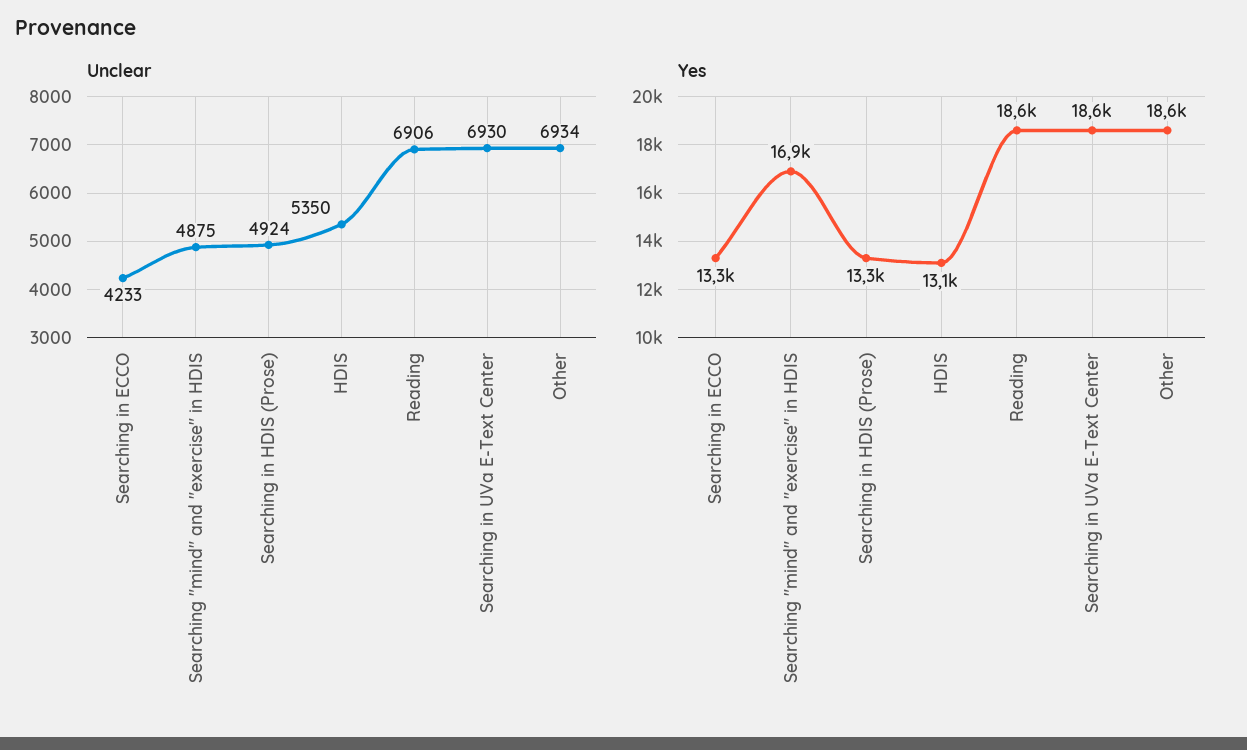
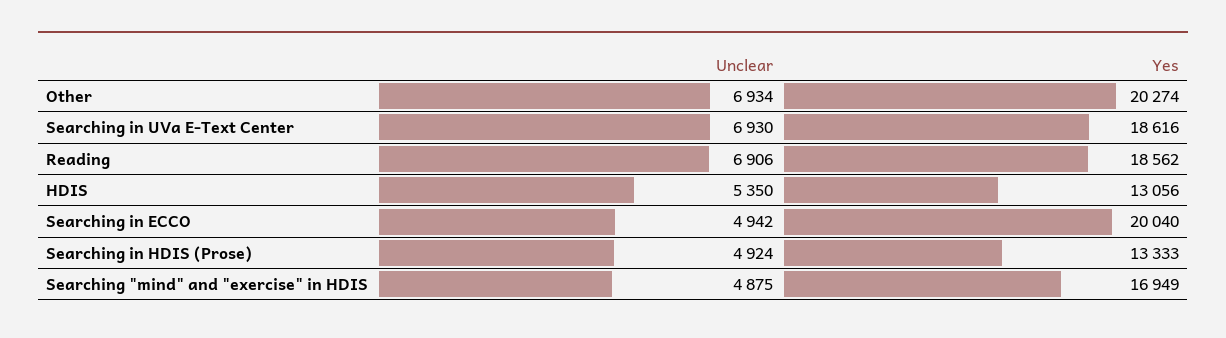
  {
    "Unclear": {
-     "Searching in ECCO": 4233,
+     "Searching in ECCO": 4942,
      "Searching \"mind\" and \"exercise\" in HDIS": 4875,
      "Searching in HDIS (Prose)": 4924,
      "HDIS": 5350,
      "Reading": 6906,
      "Searching in UVa E-Text Center": 6930,
      "Other": 6934
    },
    "Yes": {
-     "Searching in ECCO": 13300,
+     "Searching in ECCO": 20040,
      "Searching \"mind\" and \"exercise\" in HDIS": 16949,
      "Searching in HDIS (Prose)": 13333,
      "HDIS": 13056,
      "Reading": 18562,
      "Searching in UVa E-Text Center": 18616,
-     "Other": 18600
+     "Other": 20274
    }
  }

